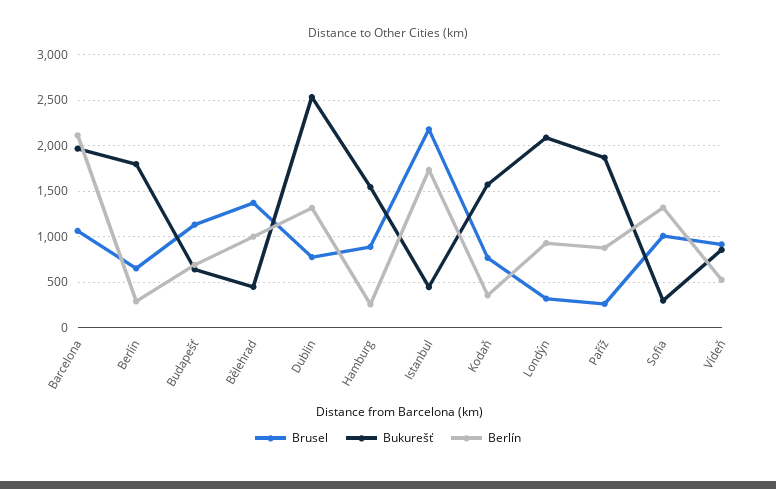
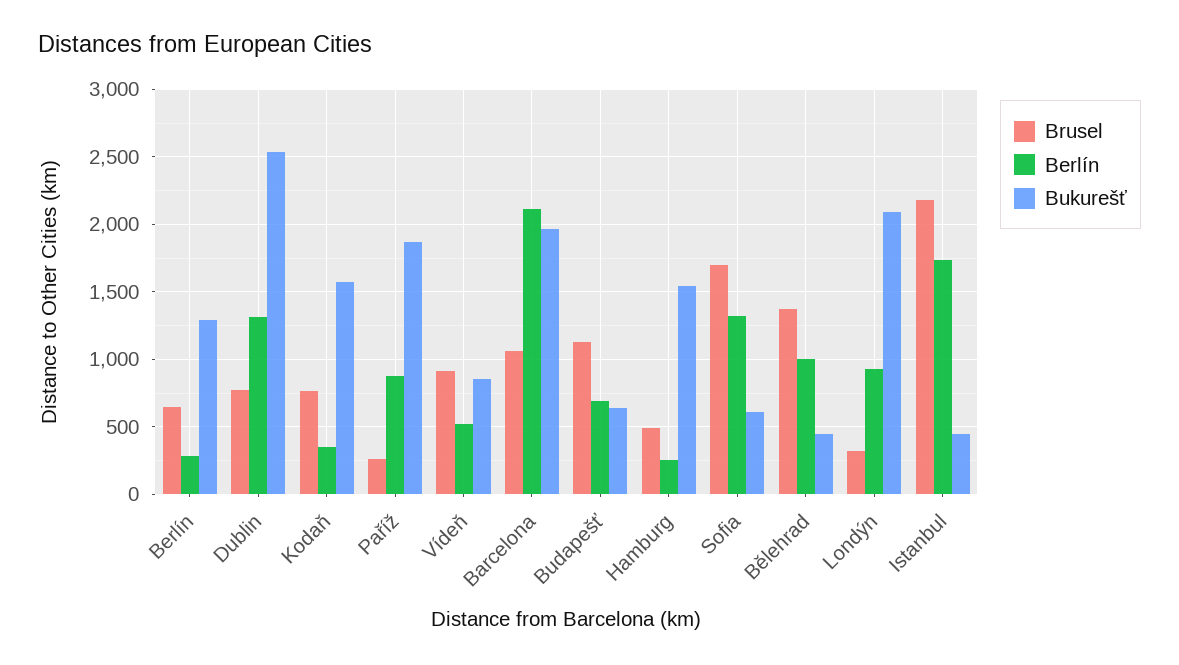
  {
    "Brusel": {
      "Barcelona": 1050,
      "Berlín": 650,
      "Budapešť": 1150,
      "Bělehrad": 1350,
      "Dublin": 750,
-     "Hamburg": 900,
+     "Hamburg": 500,
      "Istanbul": 2200,
      "Kodaň": 750,
      "Londýn": 300,
      "Paříž": 250,
-     "Sofia": 1000,
+     "Sofia": 1700,
      "Vídeň": 900
    },
    "Bukurešť": {
      "Barcelona": 1950,
-     "Berlín": 1800,
+     "Berlín": 1300,
      "Budapešť": 650,
      "Bělehrad": 450,
      "Dublin": 2550,
      "Hamburg": 1550,
      "Istanbul": 450,
      "Kodaň": 1550,
      "Londýn": 2100,
      "Paříž": 1850,
-     "Sofia": 300,
+     "Sofia": 600,
      "Vídeň": 850
    },
    "Berlín": {
      "Barcelona": 2100,
      "Berlín": 300,
      "Budapešť": 700,
      "Bělehrad": 1000,
      "Dublin": 1300,
      "Hamburg": 250,
      "Istanbul": 1750,
      "Kodaň": 350,
      "Londýn": 950,
      "Paříž": 900,
      "Sofia": 1300,
      "Vídeň": 500
    }
  }

